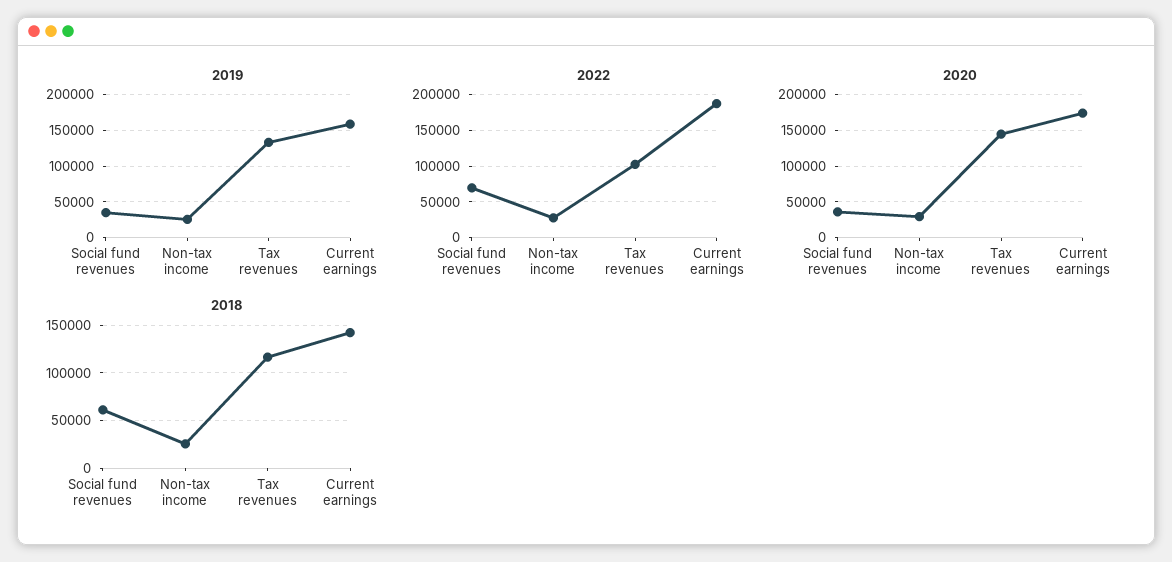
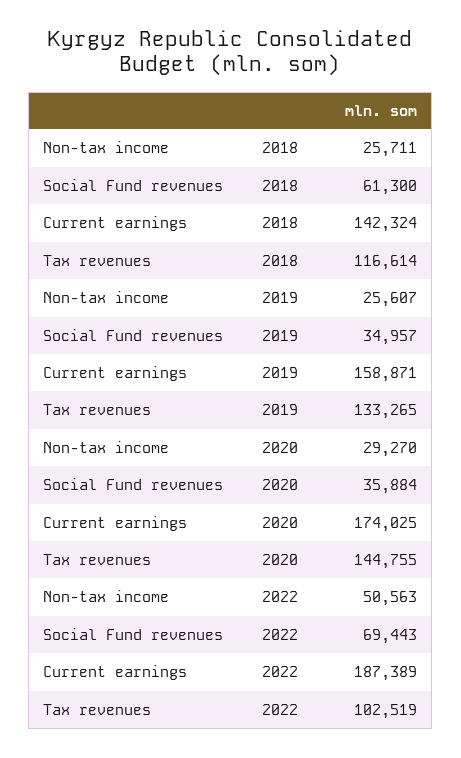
  {
    "2019": {
      "Social fund revenues": 34957,
      "Non-tax income": 25607,
      "Tax revenues": 133265,
      "Current earnings": 158871
    },
    "2022": {
      "Social fund revenues": 69443,
-     "Non-tax income": 30000,
+     "Non-tax income": 50563,
      "Tax revenues": 102519,
      "Current earnings": 187389
    },
    "2020": {
      "Social fund revenues": 35884,
      "Non-tax income": 29270,
      "Tax revenues": 144755,
      "Current earnings": 174025
    },
    "2018": {
      "Social fund revenues": 61300,
      "Non-tax income": 25711,
      "Tax revenues": 116614,
      "Current earnings": 142324
    }
  }

